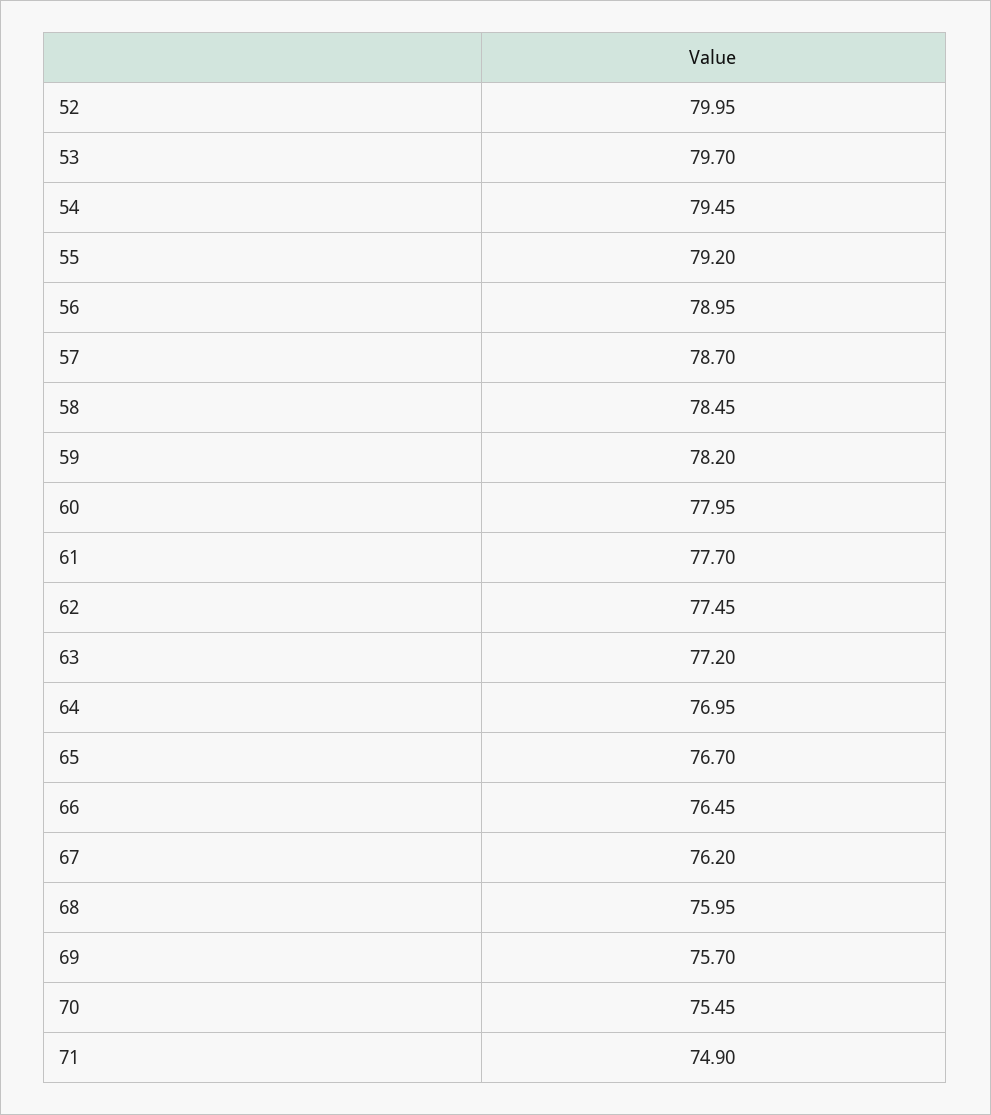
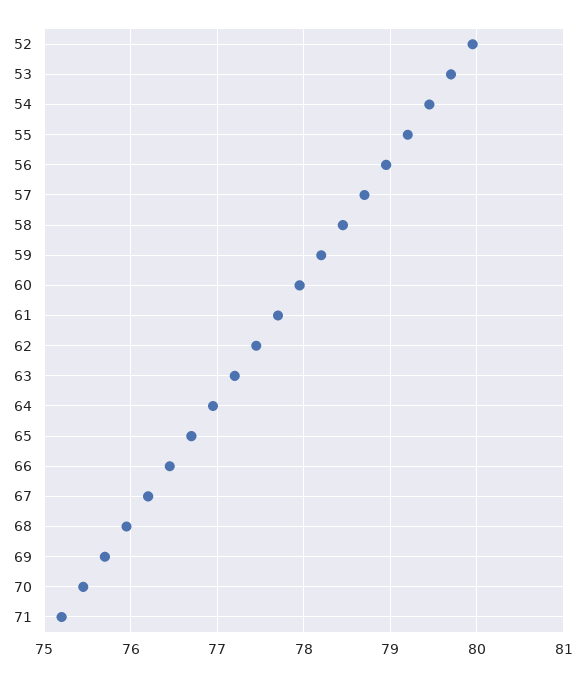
  {
    "52": 79.95,
    "53": 79.7,
    "54": 79.45,
    "55": 79.2,
    "56": 78.95,
    "57": 78.7,
    "58": 78.45,
    "59": 78.2,
    "60": 77.95,
    "61": 77.7,
    "62": 77.45,
    "63": 77.2,
    "64": 76.95,
    "65": 76.7,
    "66": 76.45,
    "67": 76.2,
    "68": 75.95,
    "69": 75.7,
    "70": 75.45,
-   "71": 74.9
+   "71": 75.2
  }

